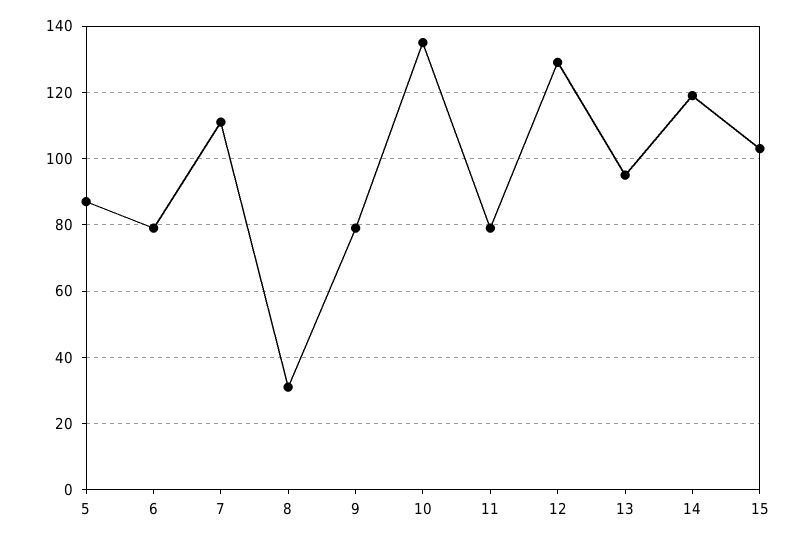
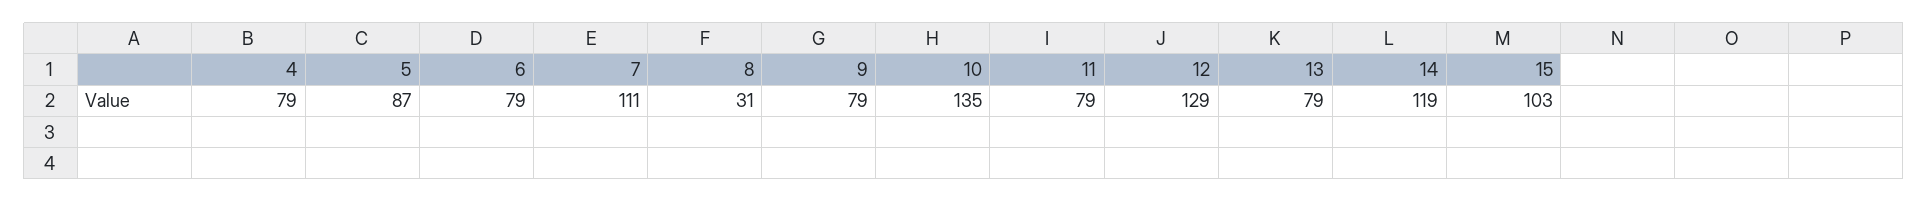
  {
    "5": 87,
    "6": 79,
    "7": 111,
    "8": 31,
    "9": 79,
    "10": 135,
    "11": 79,
    "12": 129,
-   "13": 95,
+   "13": 79,
    "14": 119,
-   "15": 103
+   "15": 103,
+   "4": 79
  }

